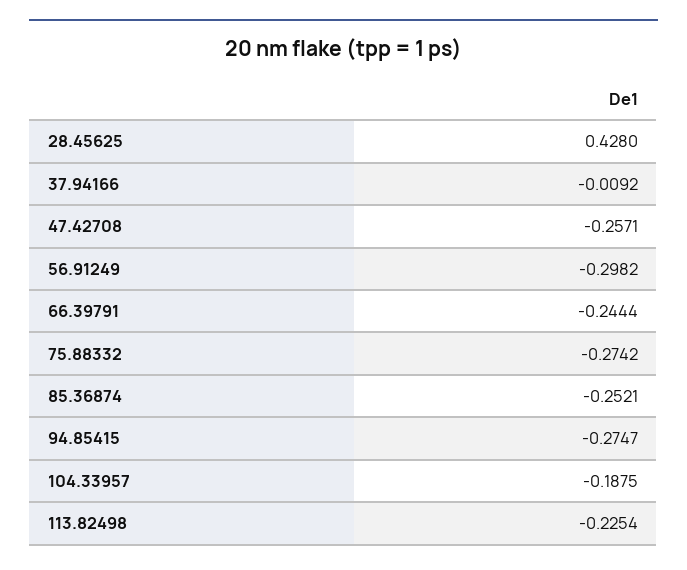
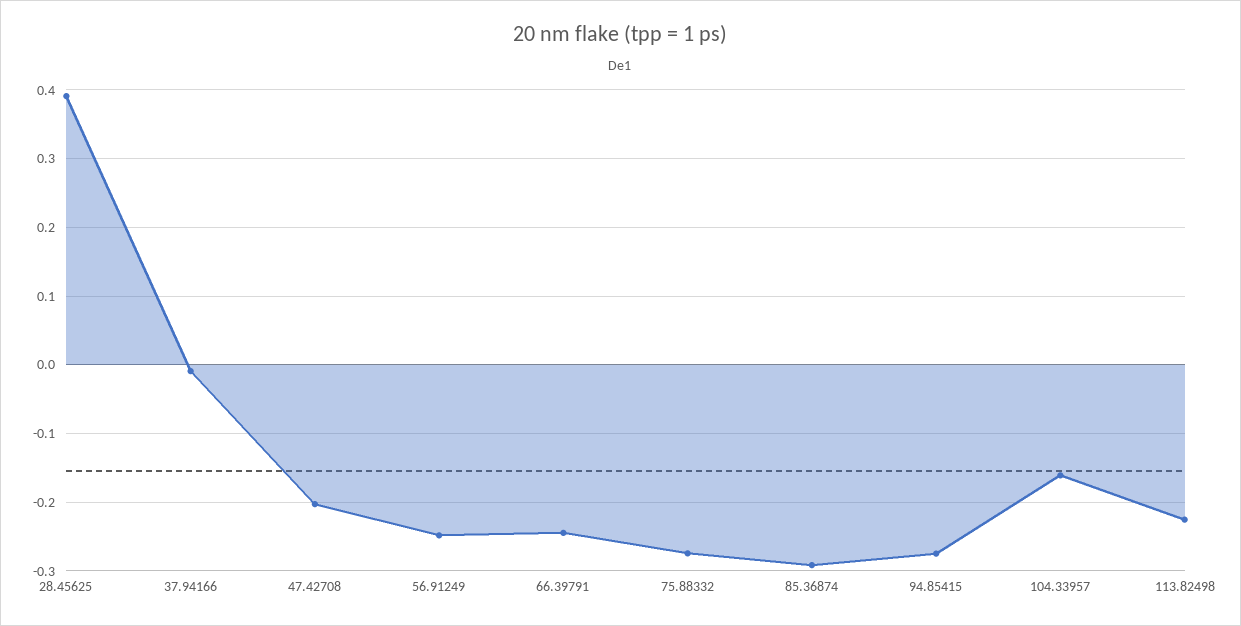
  {
-   "28.45625": 0.428,
+   "28.45625": 0.39,
    "37.94166": -0.0092,
-   "47.42708": -0.2571,
+   "47.42708": -0.2,
-   "56.91249": -0.2982,
+   "56.91249": -0.25,
    "66.39791": -0.2444,
    "75.88332": -0.2742,
-   "85.36874": -0.2521,
+   "85.36874": -0.29,
    "94.85415": -0.2747,
-   "104.33957": -0.1875,
+   "104.33957": -0.16,
    "113.82498": -0.2254
  }

